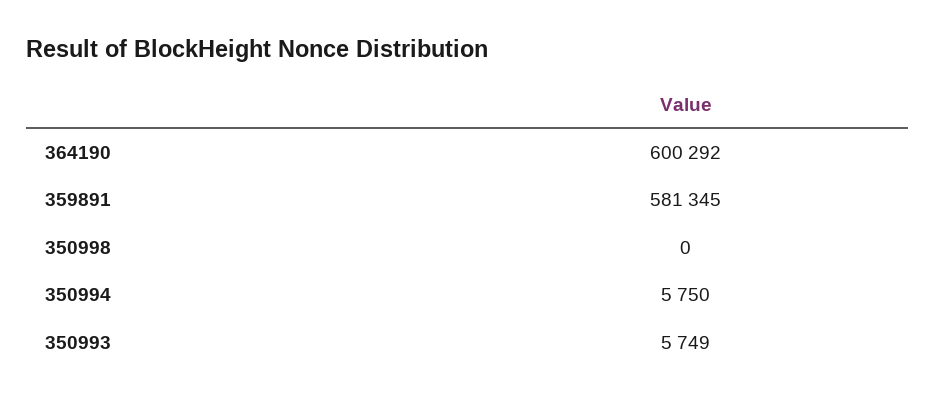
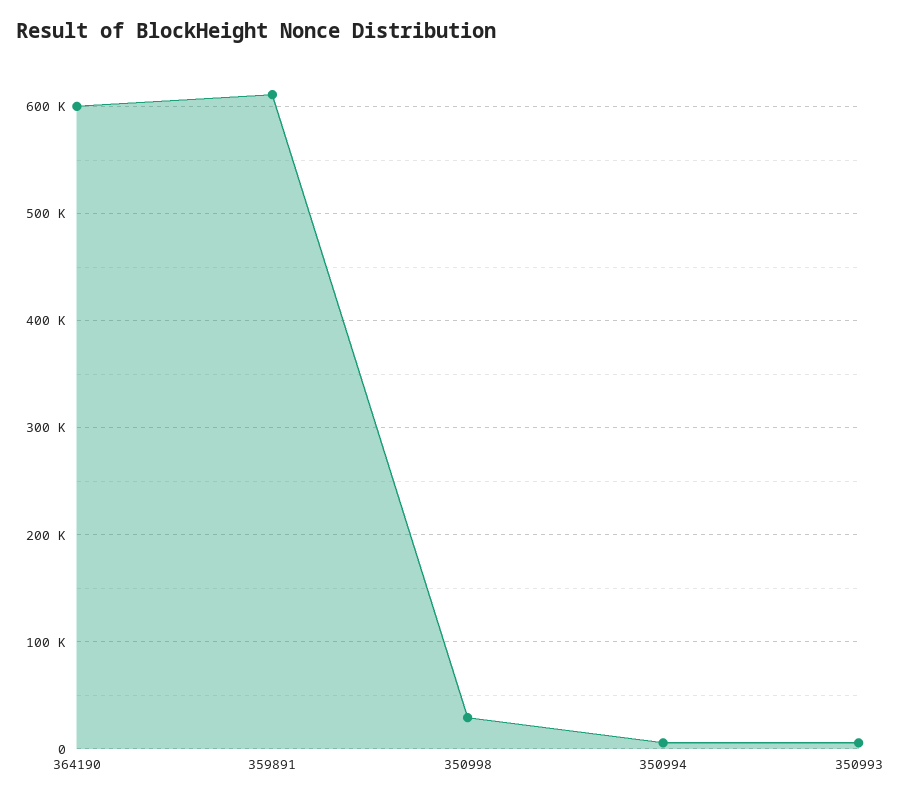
  {
    "364190": 600292,
-   "359891": 581345,
+   "359891": 610000,
-   "350998": 0,
+   "350998": 30000,
    "350994": 5750,
    "350993": 5749
  }

